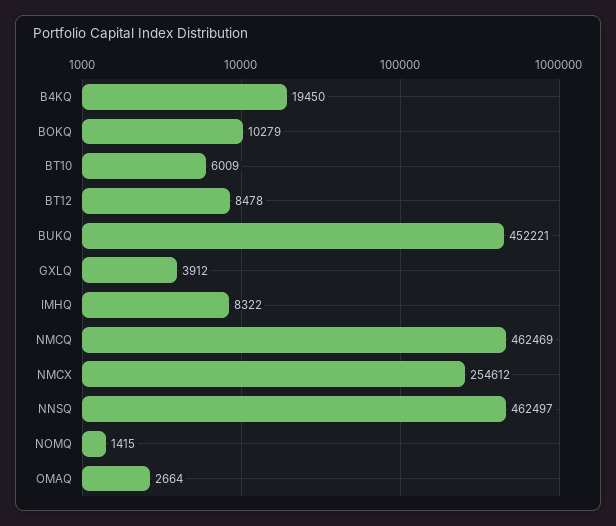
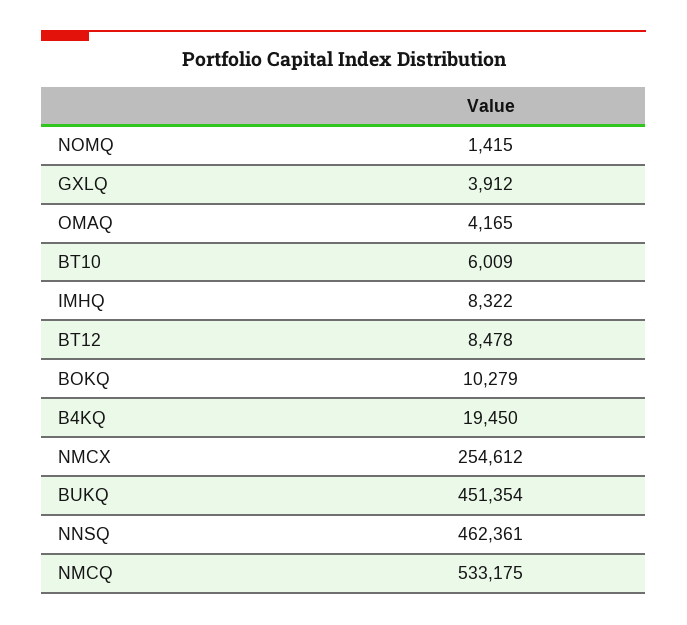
  {
    "B4KQ": 19450,
    "BOKQ": 10279,
    "BT10": 6009,
    "BT12": 8478,
-   "BUKQ": 452221,
+   "BUKQ": 451354,
    "GXLQ": 3912,
    "IMHQ": 8322,
-   "NMCQ": 462469,
+   "NMCQ": 533175,
    "NMCX": 254612,
-   "NNSQ": 462497,
+   "NNSQ": 462361,
    "NOMQ": 1415,
-   "OMAQ": 2664
+   "OMAQ": 4165
  }

